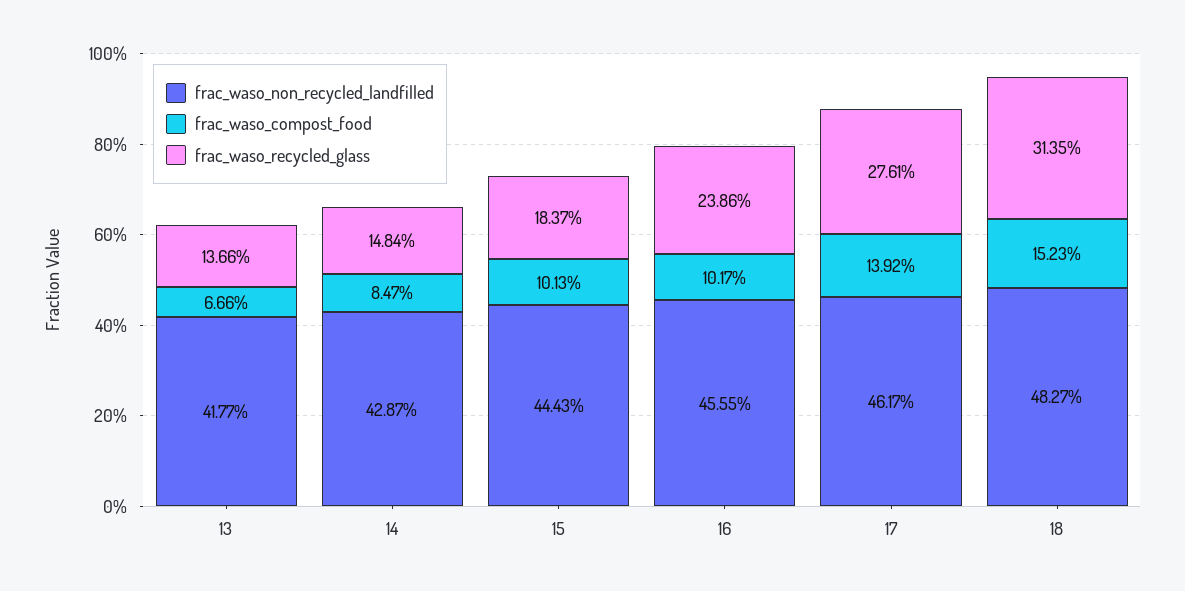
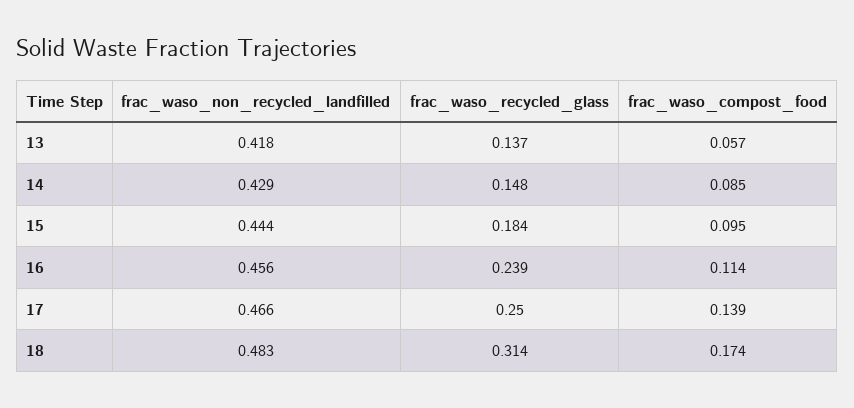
  {
    "frac_waso_non_recycled_landfilled": {
      "13": 0.4177,
      "14": 0.4287,
      "15": 0.4443,
      "16": 0.4555,
-     "17": 0.4617,
+     "17": 0.466,
      "18": 0.4827
    },
    "frac_waso_compost_food": {
-     "13": 0.0666,
+     "13": 0.057,
      "14": 0.0847,
-     "15": 0.1013,
+     "15": 0.095,
-     "16": 0.1017,
+     "16": 0.114,
      "17": 0.1392,
-     "18": 0.1523
+     "18": 0.174
    },
    "frac_waso_recycled_glass": {
      "13": 0.1366,
      "14": 0.1484,
      "15": 0.1837,
      "16": 0.2386,
-     "17": 0.2761,
+     "17": 0.25,
      "18": 0.3135
    }
  }

